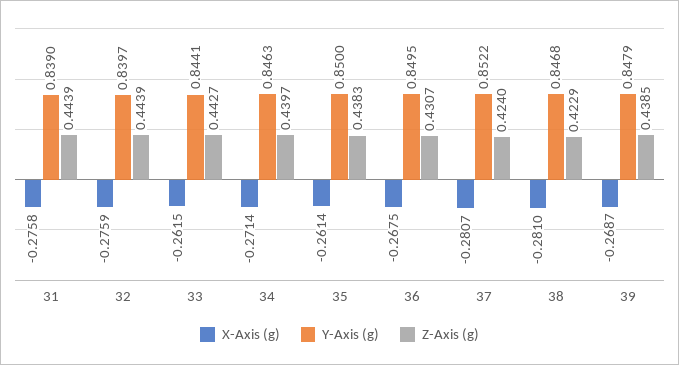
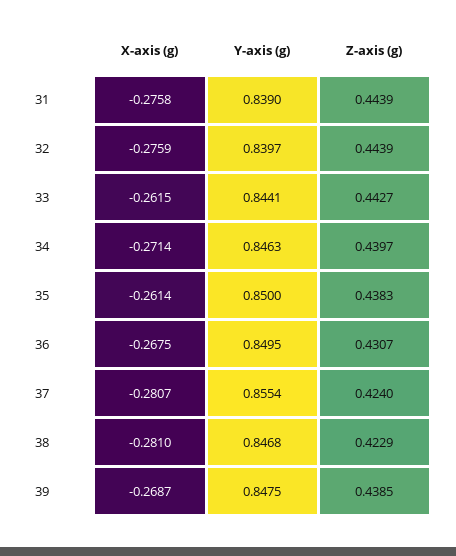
  {
    "X-Axis (g)": {
      "31": -0.2758,
      "32": -0.2759,
      "33": -0.2615,
      "34": -0.2714,
      "35": -0.2614,
      "36": -0.2675,
      "37": -0.2807,
      "38": -0.281,
      "39": -0.2687
    },
    "Y-Axis (g)": {
      "31": 0.839,
      "32": 0.8397,
      "33": 0.8441,
      "34": 0.8463,
      "35": 0.85,
      "36": 0.8495,
-     "37": 0.8522,
+     "37": 0.8554,
      "38": 0.8468,
-     "39": 0.8479
+     "39": 0.8475
    },
    "Z-Axis (g)": {
      "31": 0.4439,
      "32": 0.4439,
      "33": 0.4427,
      "34": 0.4397,
      "35": 0.4383,
      "36": 0.4307,
      "37": 0.424,
      "38": 0.4229,
      "39": 0.4385
    }
  }

